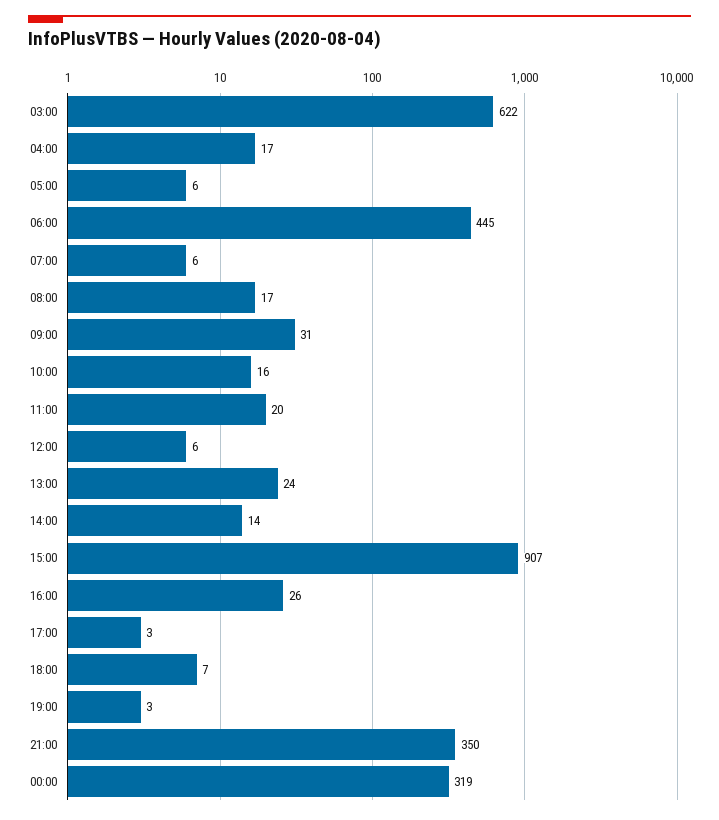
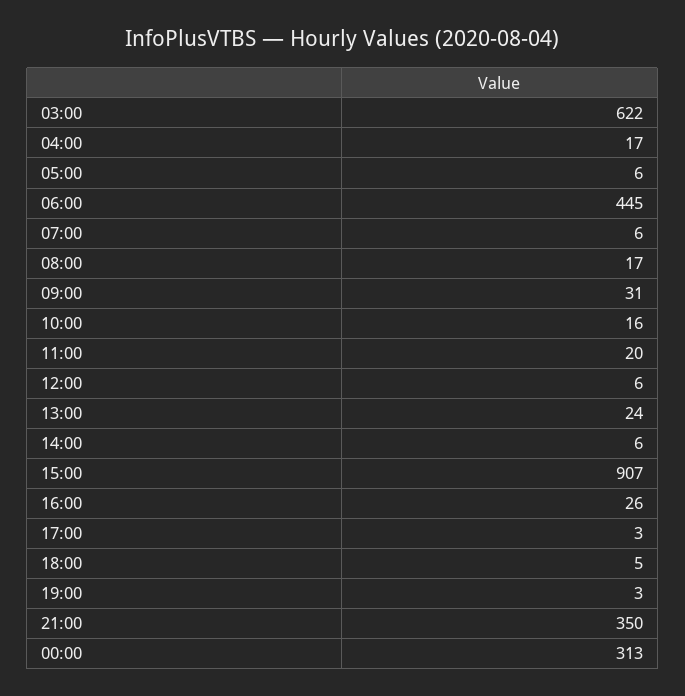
  {
    "03:00": 622,
    "04:00": 17,
    "05:00": 6,
    "06:00": 445,
    "07:00": 6,
    "08:00": 17,
    "09:00": 31,
    "10:00": 16,
    "11:00": 20,
    "12:00": 6,
    "13:00": 24,
-   "14:00": 14,
+   "14:00": 6,
    "15:00": 907,
    "16:00": 26,
    "17:00": 3,
-   "18:00": 7,
+   "18:00": 5,
    "19:00": 3,
    "21:00": 350,
-   "00:00": 319
+   "00:00": 313
  }

